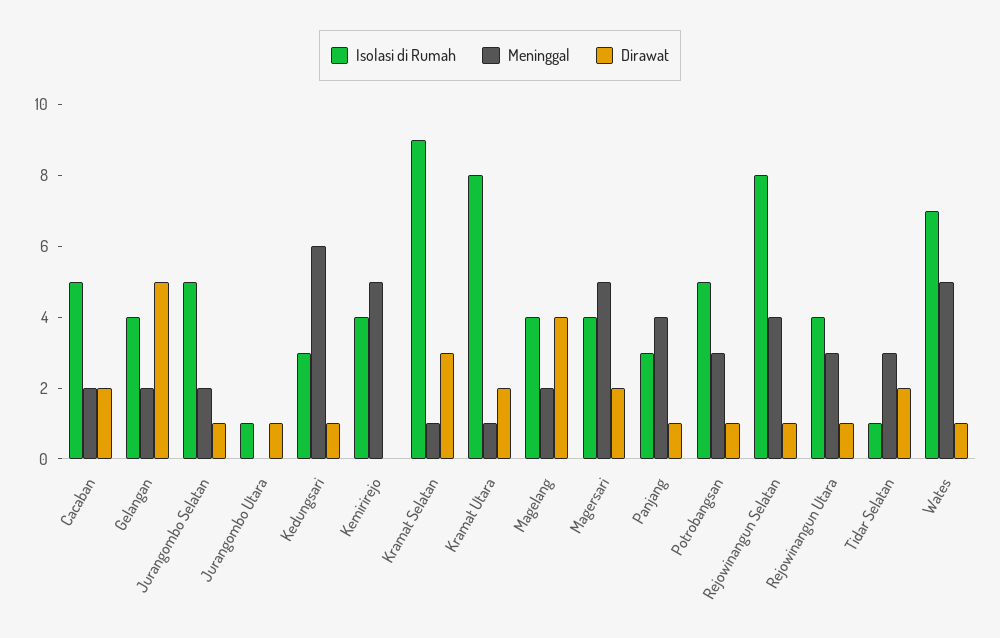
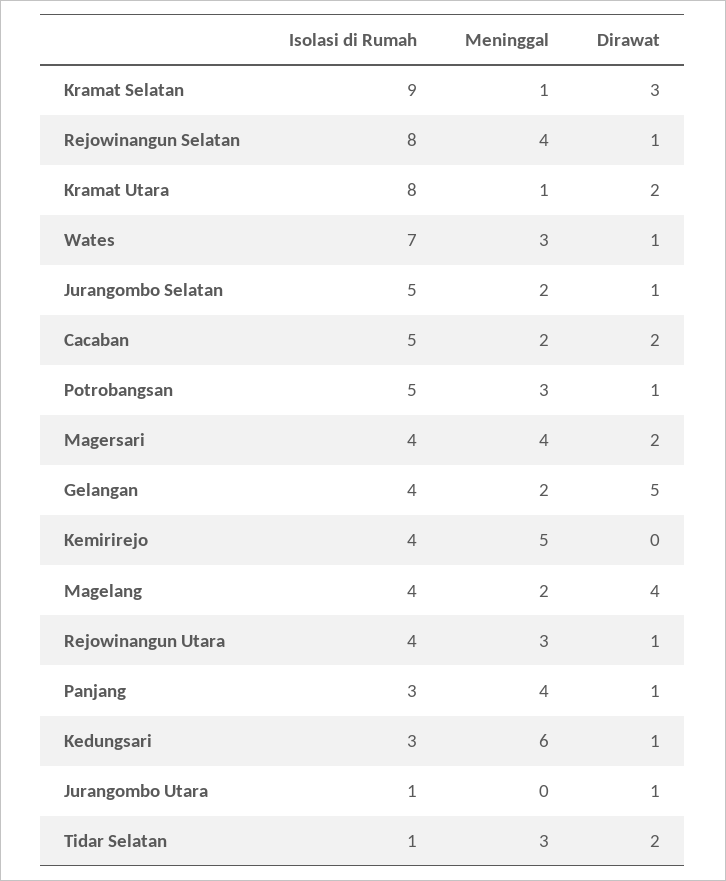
  {
    "Isolasi di Rumah": {
      "Cacaban": 5,
      "Gelangan": 4,
      "Jurangombo Selatan": 5,
      "Jurangombo Utara": 1,
      "Kedungsari": 3,
      "Kemirirejo": 4,
      "Kramat Selatan": 9,
      "Kramat Utara": 8,
      "Magelang": 4,
      "Magersari": 4,
      "Panjang": 3,
      "Potrobangsan": 5,
      "Rejowinangun Selatan": 8,
      "Rejowinangun Utara": 4,
      "Tidar Selatan": 1,
      "Wates": 7
    },
    "Meninggal": {
      "Cacaban": 2,
      "Gelangan": 2,
      "Jurangombo Selatan": 2,
      "Jurangombo Utara": 0,
      "Kedungsari": 6,
      "Kemirirejo": 5,
      "Kramat Selatan": 1,
      "Kramat Utara": 1,
      "Magelang": 2,
-     "Magersari": 5,
+     "Magersari": 4,
      "Panjang": 4,
      "Potrobangsan": 3,
      "Rejowinangun Selatan": 4,
      "Rejowinangun Utara": 3,
      "Tidar Selatan": 3,
-     "Wates": 5
+     "Wates": 3
    },
    "Dirawat": {
      "Cacaban": 2,
      "Gelangan": 5,
      "Jurangombo Selatan": 1,
      "Jurangombo Utara": 1,
      "Kedungsari": 1,
      "Kemirirejo": 0,
      "Kramat Selatan": 3,
      "Kramat Utara": 2,
      "Magelang": 4,
      "Magersari": 2,
      "Panjang": 1,
      "Potrobangsan": 1,
      "Rejowinangun Selatan": 1,
      "Rejowinangun Utara": 1,
      "Tidar Selatan": 2,
      "Wates": 1
    }
  }

